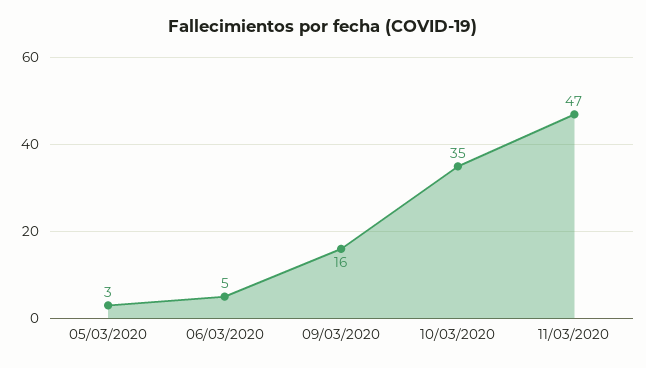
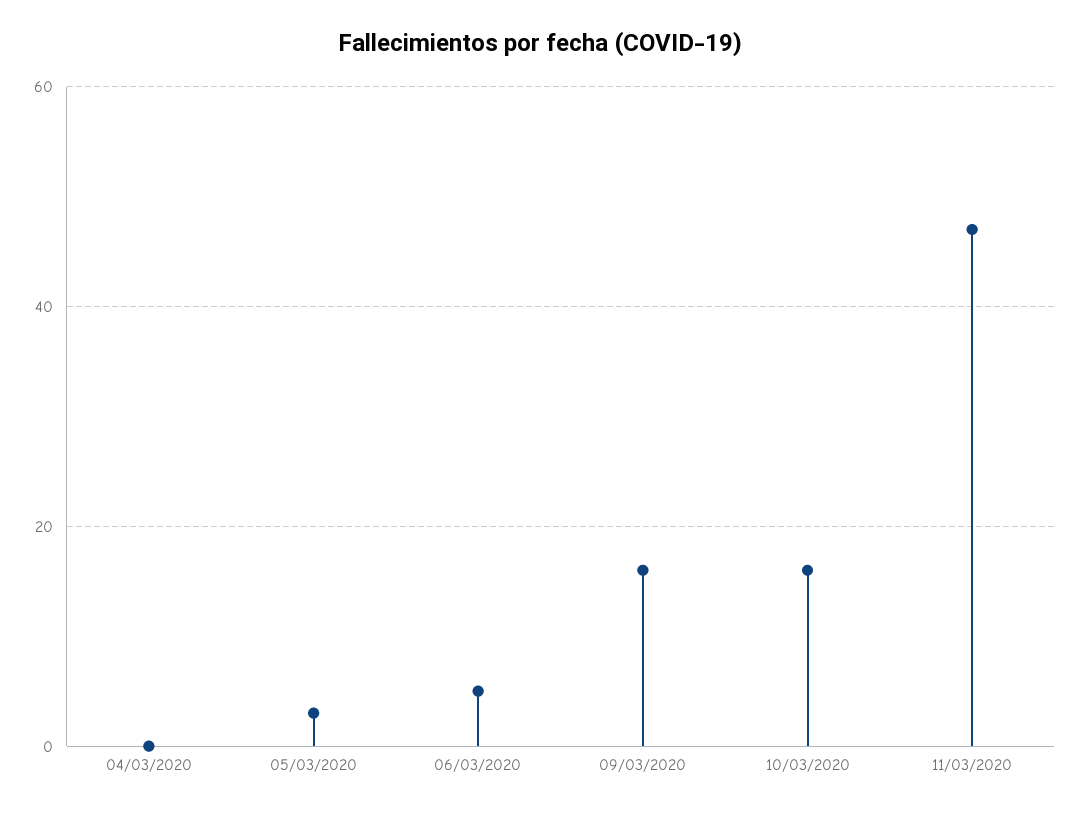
  {
    "05/03/2020": 3,
    "06/03/2020": 5,
    "09/03/2020": 16,
-   "10/03/2020": 35,
+   "10/03/2020": 15,
-   "11/03/2020": 47
+   "11/03/2020": 47,
+   "04/03/2020": 0
  }

